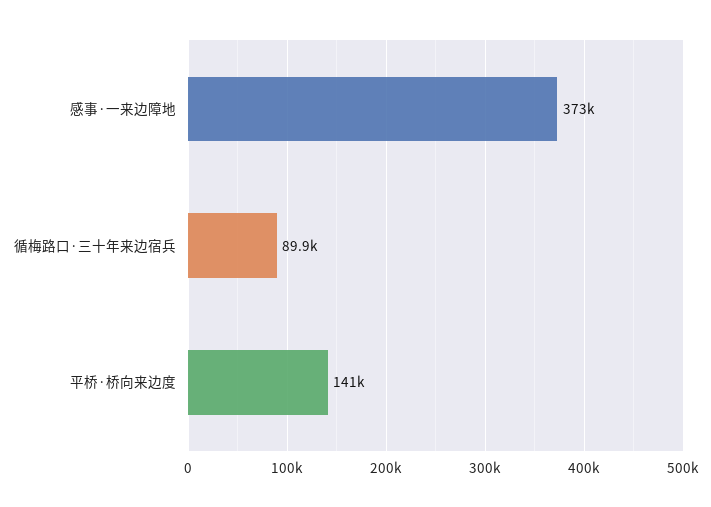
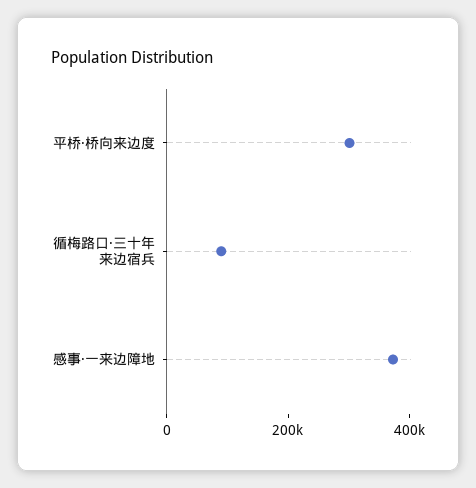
  {
    "感事·一来边障地": 373000,
    "循梅路口·三十年来边宿兵": 89900,
-   "平桥·桥向来边度": 141000
+   "平桥·桥向来边度": 300000
  }

